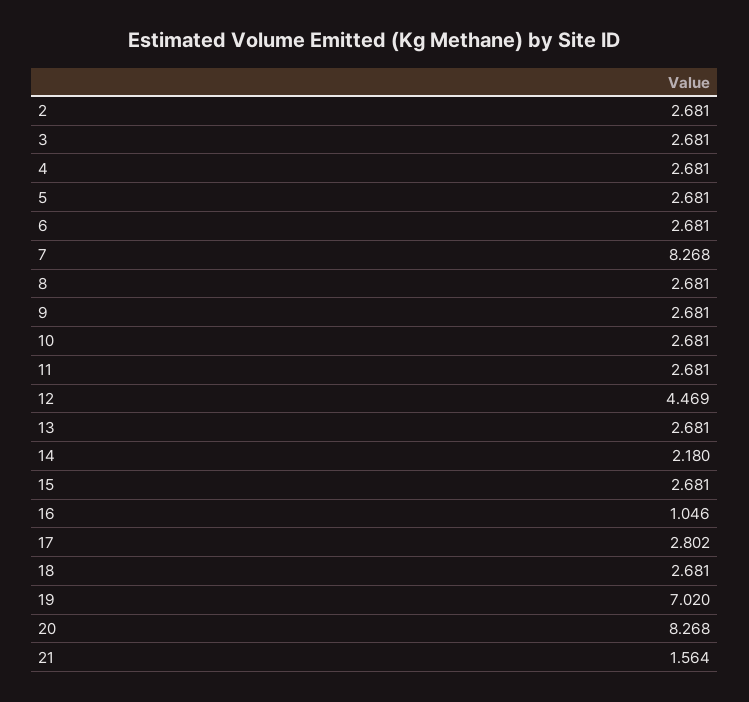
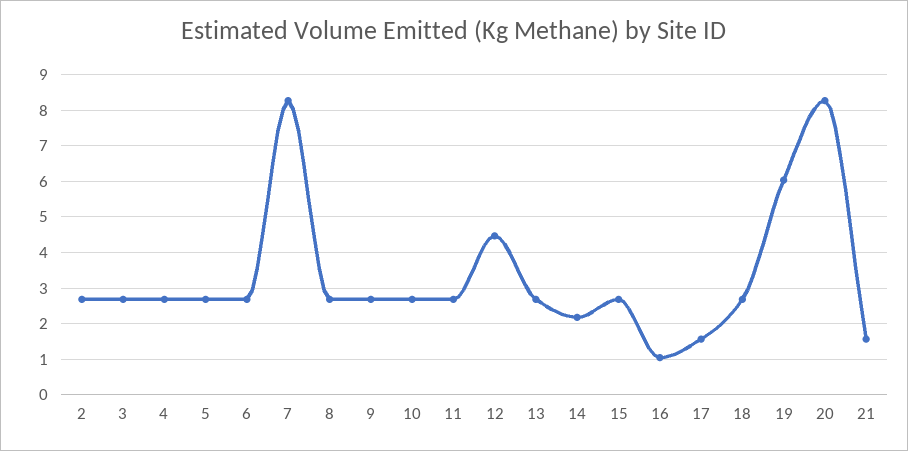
  {
    "2": 2.681,
    "3": 2.681,
    "4": 2.681,
    "5": 2.681,
    "6": 2.681,
    "7": 8.268,
    "8": 2.681,
    "9": 2.681,
    "10": 2.681,
    "11": 2.681,
    "12": 4.469,
    "13": 2.681,
    "14": 2.18,
    "15": 2.681,
    "16": 1.046,
-   "17": 2.802,
+   "17": 1.6,
    "18": 2.681,
-   "19": 7.02,
+   "19": 6,
    "20": 8.268,
    "21": 1.564
  }

